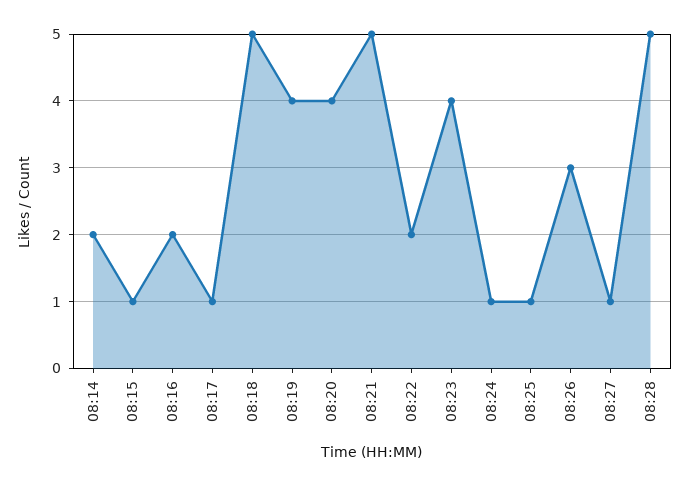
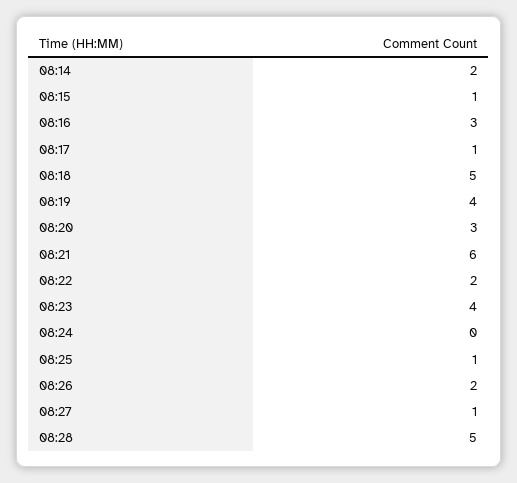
  {
    "08:14": 2,
    "08:15": 1,
-   "08:16": 2,
+   "08:16": 3,
    "08:17": 1,
    "08:18": 5,
    "08:19": 4,
-   "08:20": 4,
+   "08:20": 3,
-   "08:21": 5,
+   "08:21": 6,
    "08:22": 2,
    "08:23": 4,
-   "08:24": 1,
+   "08:24": 0,
    "08:25": 1,
-   "08:26": 3,
+   "08:26": 2,
    "08:27": 1,
    "08:28": 5
  }

